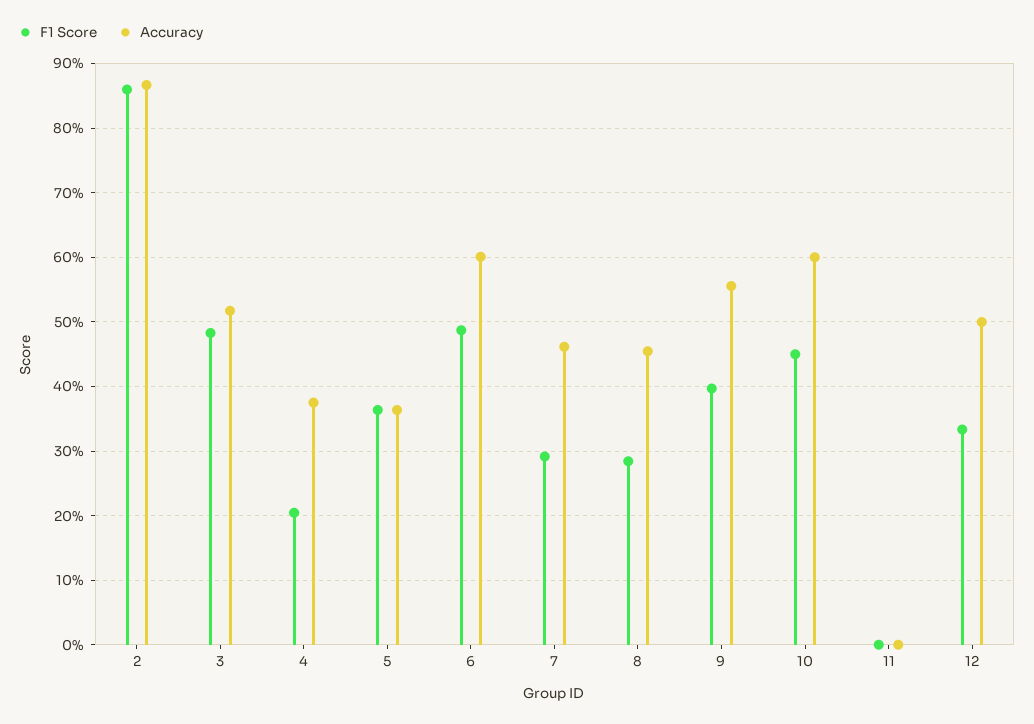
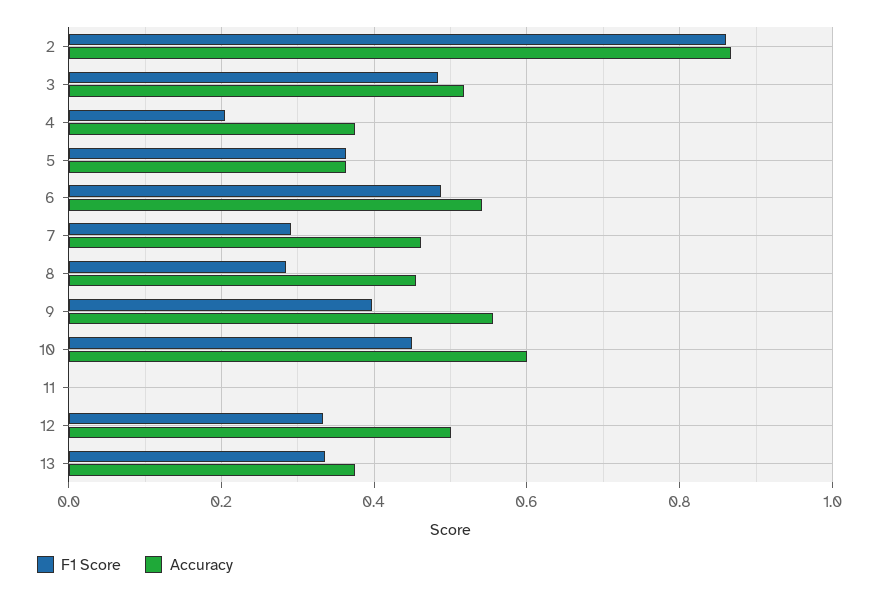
  {
    "F1 Score": {
      "2": 0.86,
      "3": 0.48,
      "4": 0.2,
      "5": 0.36,
      "6": 0.49,
      "7": 0.29,
      "8": 0.28,
      "9": 0.4,
      "10": 0.45,
      "11": 0,
-     "12": 0.33
+     "12": 0.33,
+     "13": 0.34
    },
    "Accuracy": {
      "2": 0.87,
      "3": 0.52,
      "4": 0.38,
      "5": 0.36,
-     "6": 0.6,
+     "6": 0.54,
      "7": 0.46,
      "8": 0.45,
      "9": 0.56,
      "10": 0.6,
      "11": 0,
-     "12": 0.5
+     "12": 0.5,
+     "13": 0.38
    }
  }

